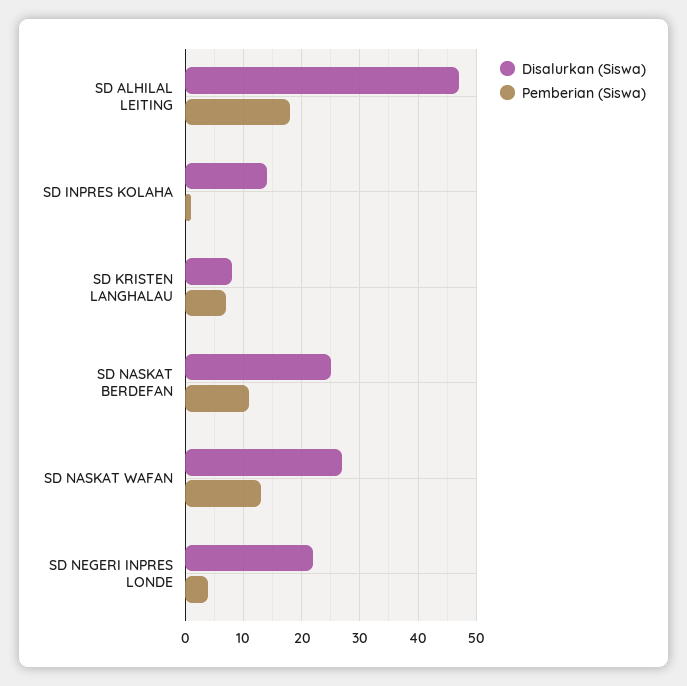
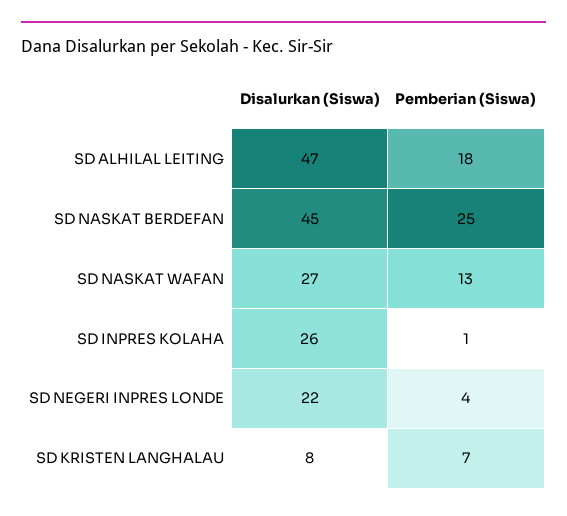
  {
    "Disalurkan (Siswa)": {
      "SD ALHILAL LEITING": 47,
-     "SD INPRES KOLAHA": 15,
+     "SD INPRES KOLAHA": 26,
      "SD KRISTEN LANGHALAU": 8,
-     "SD NASKAT BERDEFAN": 25,
+     "SD NASKAT BERDEFAN": 45,
      "SD NASKAT WAFAN": 27,
      "SD NEGERI INPRES LONDE": 22
    },
    "Pemberian (Siswa)": {
      "SD ALHILAL LEITING": 18,
      "SD INPRES KOLAHA": 1,
      "SD KRISTEN LANGHALAU": 7,
-     "SD NASKAT BERDEFAN": 10,
+     "SD NASKAT BERDEFAN": 25,
      "SD NASKAT WAFAN": 13,
      "SD NEGERI INPRES LONDE": 4
    }
  }

